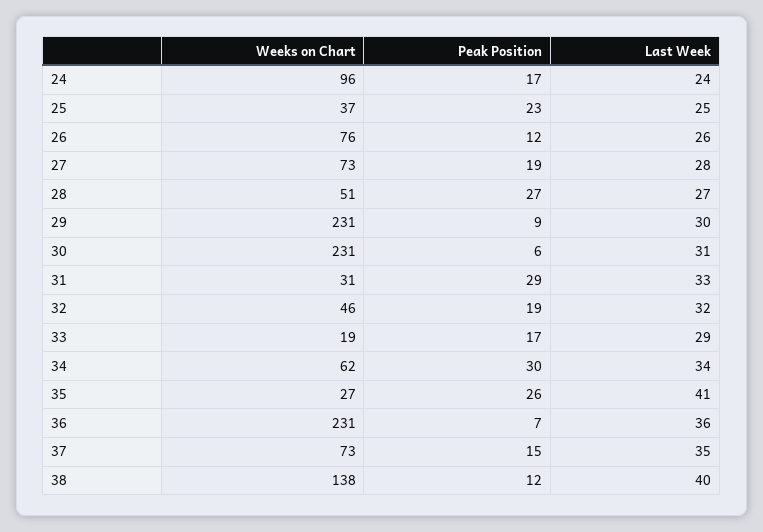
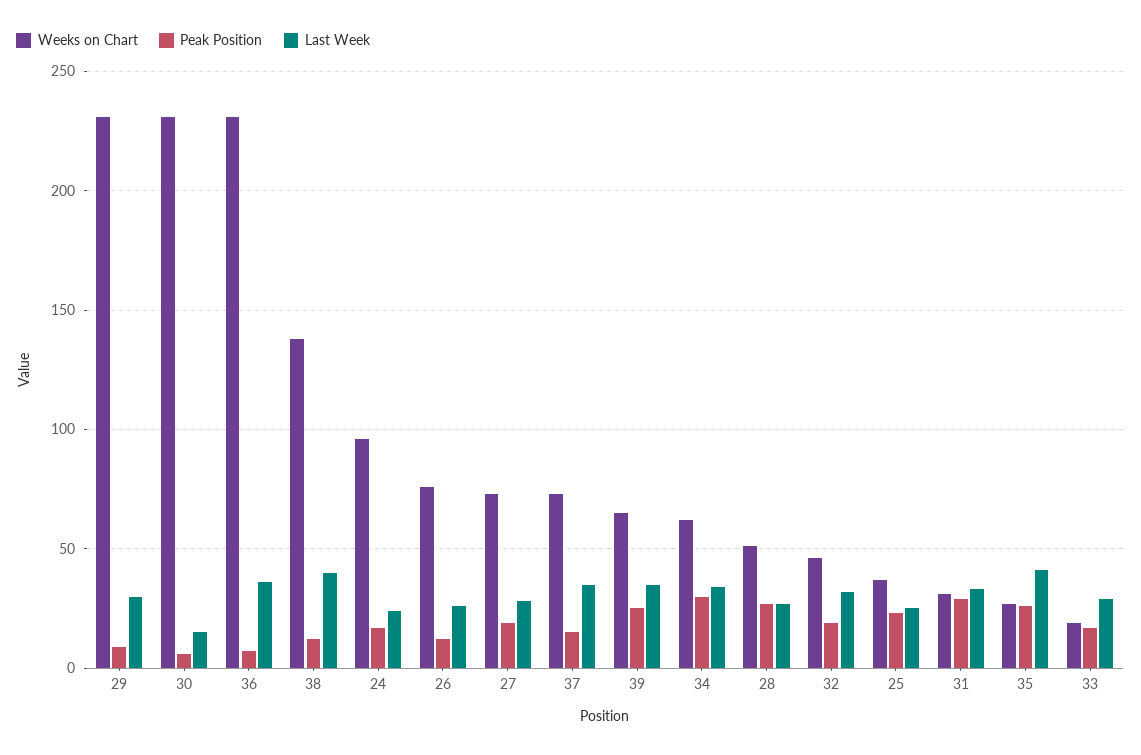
  {
    "Weeks on Chart": {
      "24": 96,
      "25": 37,
      "26": 76,
      "27": 73,
      "28": 51,
      "29": 231,
      "30": 231,
      "31": 31,
      "32": 46,
      "33": 19,
      "34": 62,
      "35": 27,
      "36": 231,
      "37": 73,
-     "38": 138
+     "38": 138,
+     "39": 65
    },
    "Peak Position": {
      "24": 17,
      "25": 23,
      "26": 12,
      "27": 19,
      "28": 27,
      "29": 9,
      "30": 6,
      "31": 29,
      "32": 19,
      "33": 17,
      "34": 30,
      "35": 26,
      "36": 7,
      "37": 15,
-     "38": 12
+     "38": 12,
+     "39": 25
    },
    "Last Week": {
      "24": 24,
      "25": 25,
      "26": 26,
      "27": 28,
      "28": 27,
      "29": 30,
-     "30": 31,
+     "30": 15,
      "31": 33,
      "32": 32,
      "33": 29,
      "34": 34,
      "35": 41,
      "36": 36,
      "37": 35,
-     "38": 40
+     "38": 40,
+     "39": 35
    }
  }

